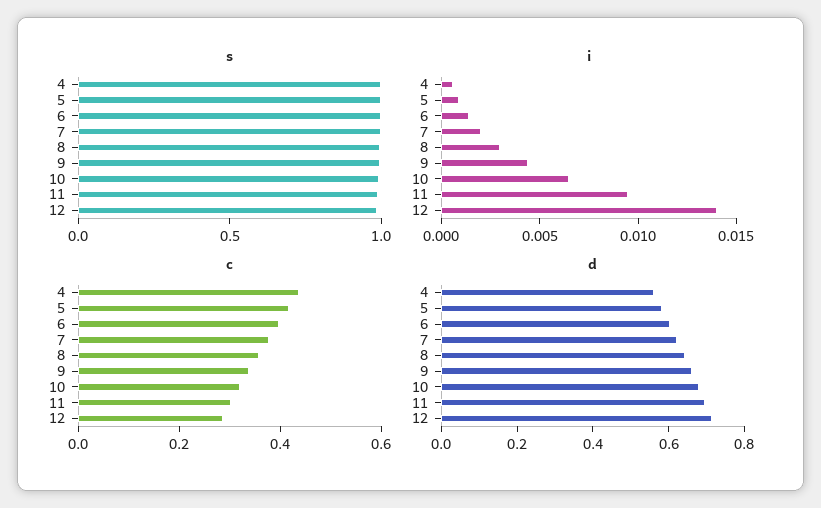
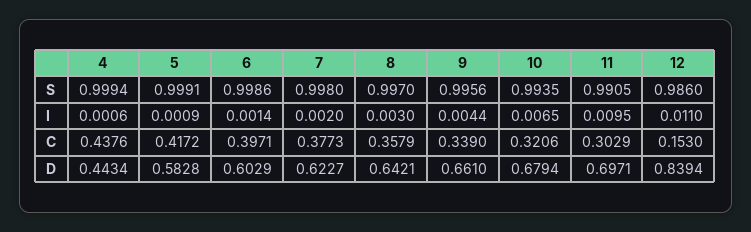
  {
    "s": {
      "4": 0.9994,
      "5": 0.9991,
      "6": 0.9986,
      "7": 0.998,
      "8": 0.997,
      "9": 0.9956,
      "10": 0.9935,
      "11": 0.9905,
      "12": 0.986
    },
    "i": {
      "4": 0.0006,
      "5": 0.0009,
      "6": 0.0014,
      "7": 0.002,
      "8": 0.003,
      "9": 0.0044,
      "10": 0.0065,
      "11": 0.0095,
-     "12": 0.014
+     "12": 0.011
    },
    "c": {
      "4": 0.4376,
      "5": 0.4172,
      "6": 0.3971,
      "7": 0.3773,
      "8": 0.3579,
      "9": 0.339,
      "10": 0.3206,
      "11": 0.3029,
-     "12": 0.3
+     "12": 0.153
    },
    "d": {
-     "4": 0.55,
+     "4": 0.4434,
      "5": 0.5828,
      "6": 0.6029,
      "7": 0.6227,
      "8": 0.6421,
      "9": 0.661,
      "10": 0.6794,
      "11": 0.6971,
-     "12": 0.7
+     "12": 0.8394
    }
  }

